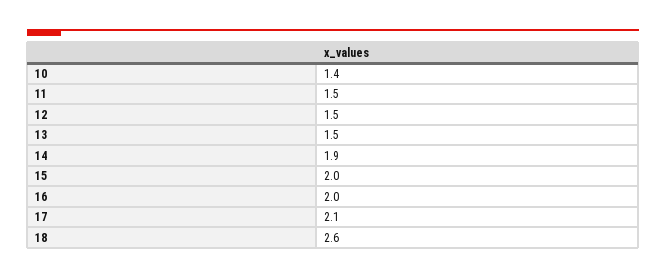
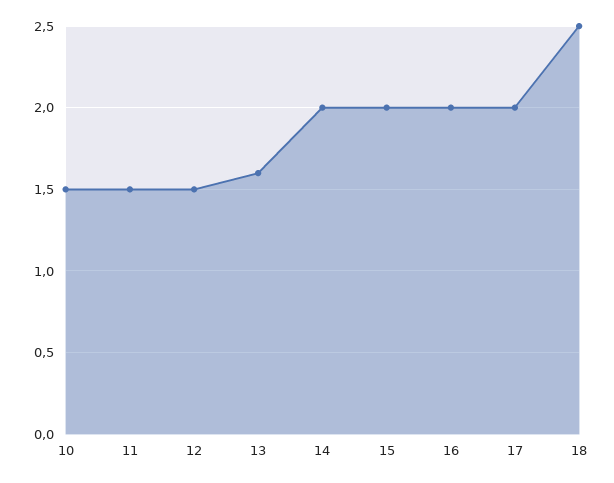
  {
-   "10": 1.4,
+   "10": 1.5,
    "11": 1.5,
    "12": 1.5,
-   "13": 1.5,
+   "13": 1.6,
-   "14": 1.9,
+   "14": 2,
    "15": 2,
    "16": 2,
-   "17": 2.1,
+   "17": 2,
-   "18": 2.6
+   "18": 2.5
  }

